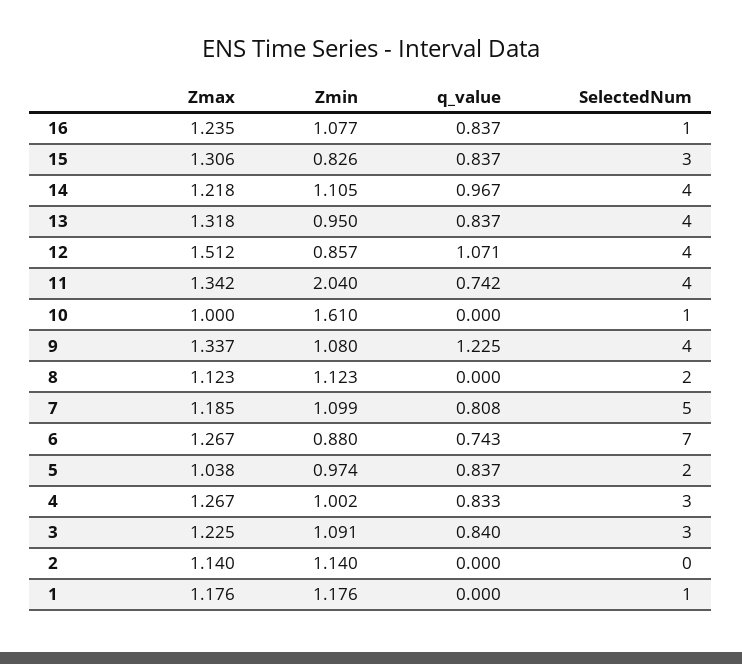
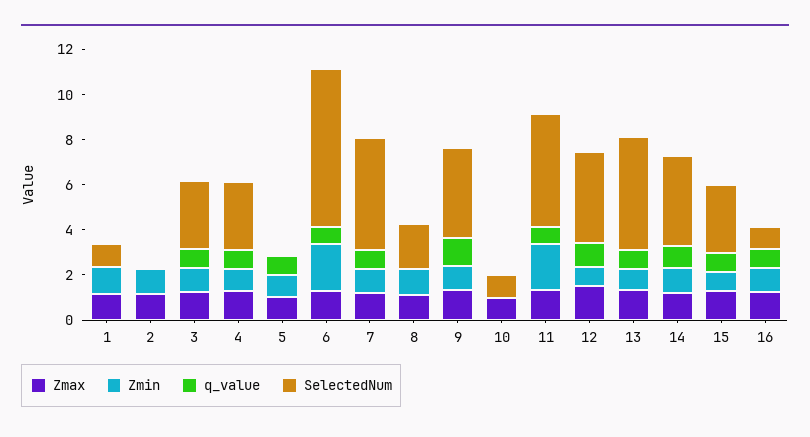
  {
    "Zmax": {
      "16": 1.235,
      "15": 1.306,
      "14": 1.218,
      "13": 1.318,
      "12": 1.512,
      "11": 1.342,
      "10": 1,
      "9": 1.337,
      "8": 1.123,
      "7": 1.185,
      "6": 1.267,
      "5": 1.038,
      "4": 1.267,
      "3": 1.225,
      "2": 1.14,
      "1": 1.176
    },
    "Zmin": {
      "16": 1.077,
      "15": 0.826,
      "14": 1.105,
      "13": 0.95,
      "12": 0.857,
      "11": 2.04,
-     "10": 1.61,
+     "10": 0,
      "9": 1.08,
      "8": 1.123,
      "7": 1.099,
-     "6": 0.88,
+     "6": 2,
      "5": 0.974,
      "4": 1.002,
      "3": 1.091,
      "2": 1.14,
      "1": 1.176
    },
    "q_value": {
      "16": 0.837,
      "15": 0.837,
      "14": 0.967,
      "13": 0.837,
      "12": 1.071,
      "11": 0.742,
      "10": 0,
      "9": 1.225,
      "8": 0,
      "7": 0.808,
      "6": 0.743,
      "5": 0.837,
      "4": 0.833,
      "3": 0.84,
      "2": 0,
      "1": 0
    },
    "SelectedNum": {
      "16": 1,
      "15": 3,
      "14": 4,
-     "13": 4,
+     "13": 5,
      "12": 4,
-     "11": 4,
+     "11": 5,
      "10": 1,
      "9": 4,
      "8": 2,
      "7": 5,
      "6": 7,
-     "5": 2,
+     "5": 0,
      "4": 3,
      "3": 3,
      "2": 0,
      "1": 1
    }
  }

